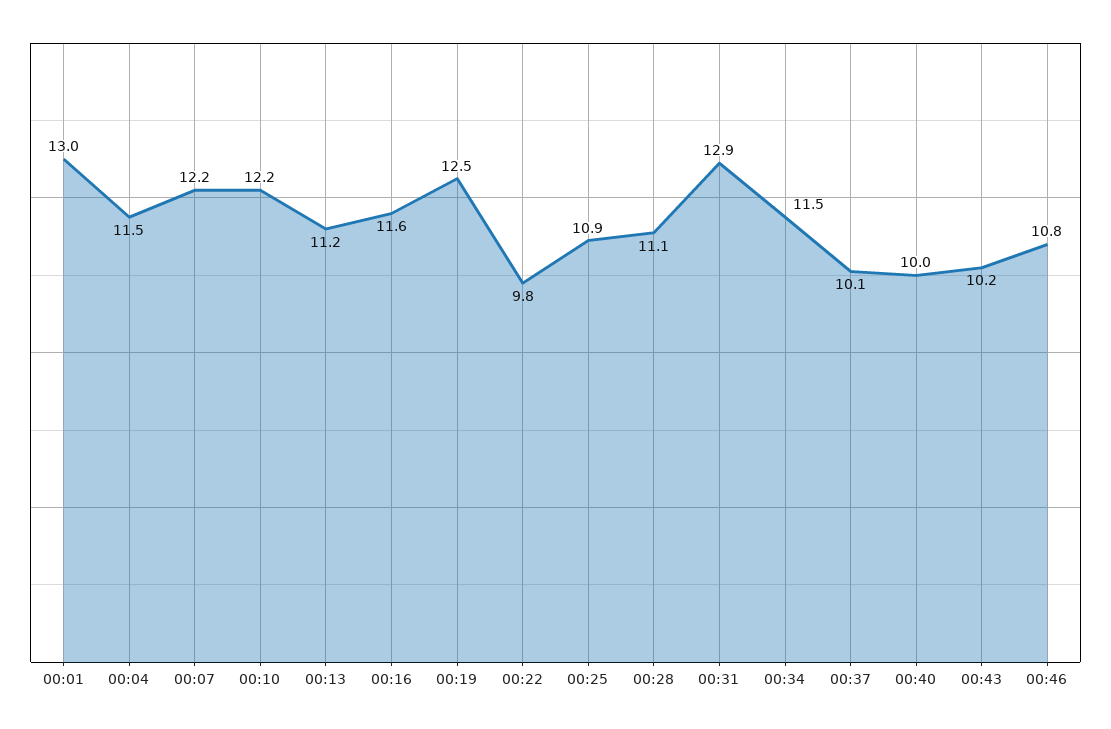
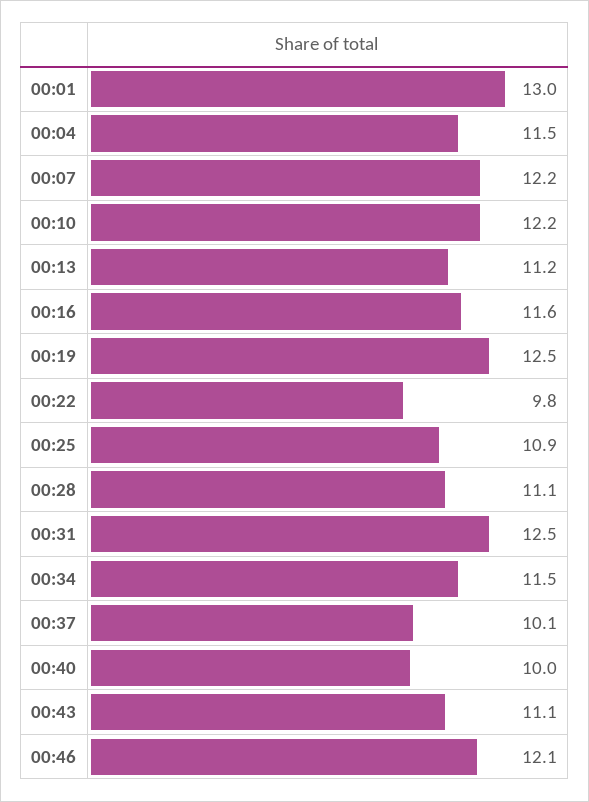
  {
    "00:01": 13,
    "00:04": 11.5,
    "00:07": 12.2,
    "00:10": 12.2,
    "00:13": 11.2,
    "00:16": 11.6,
    "00:19": 12.5,
    "00:22": 9.8,
    "00:25": 10.9,
    "00:28": 11.1,
-   "00:31": 12.9,
+   "00:31": 12.5,
    "00:34": 11.5,
    "00:37": 10.1,
    "00:40": 10,
-   "00:43": 10.2,
+   "00:43": 11.1,
-   "00:46": 10.8
+   "00:46": 12.1
  }

